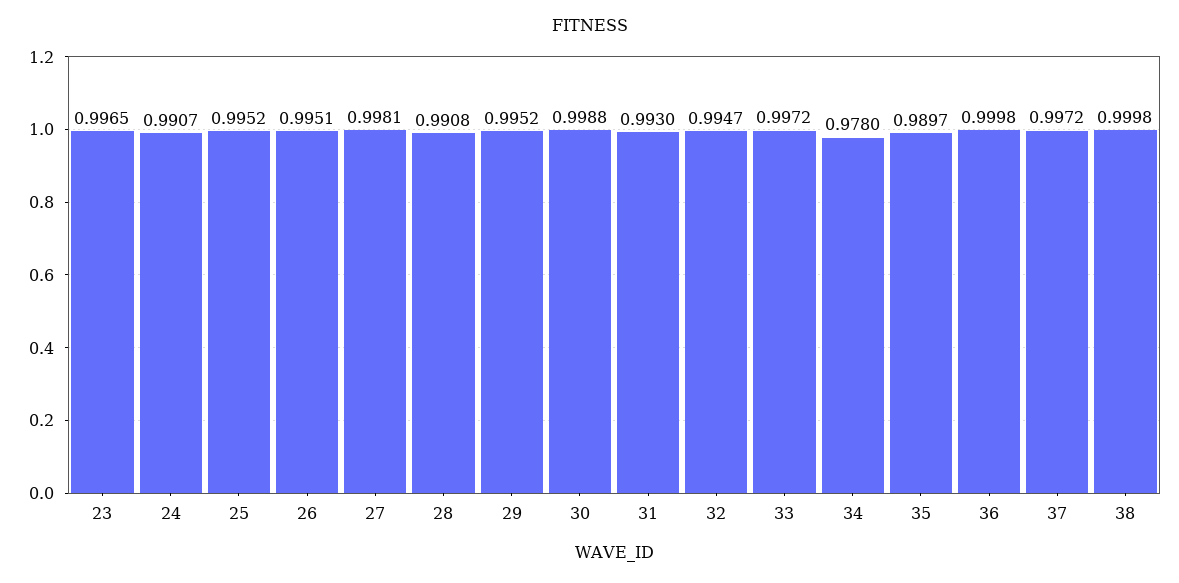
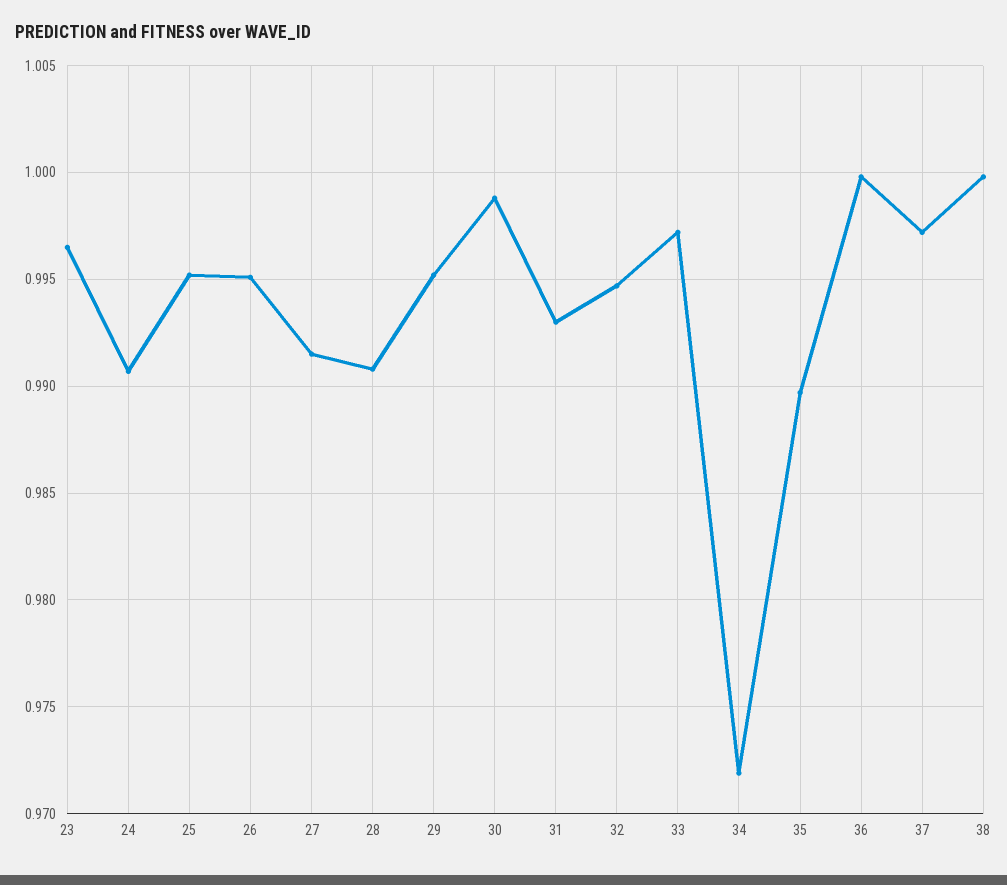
  {
    "23": 0.9965,
    "24": 0.9907,
    "25": 0.9952,
    "26": 0.9951,
-   "27": 0.9981,
+   "27": 0.9915,
    "28": 0.9908,
    "29": 0.9952,
    "30": 0.9988,
    "31": 0.993,
    "32": 0.9947,
    "33": 0.9972,
-   "34": 0.978,
+   "34": 0.972,
    "35": 0.9897,
    "36": 0.9998,
    "37": 0.9972,
    "38": 0.9998
  }

